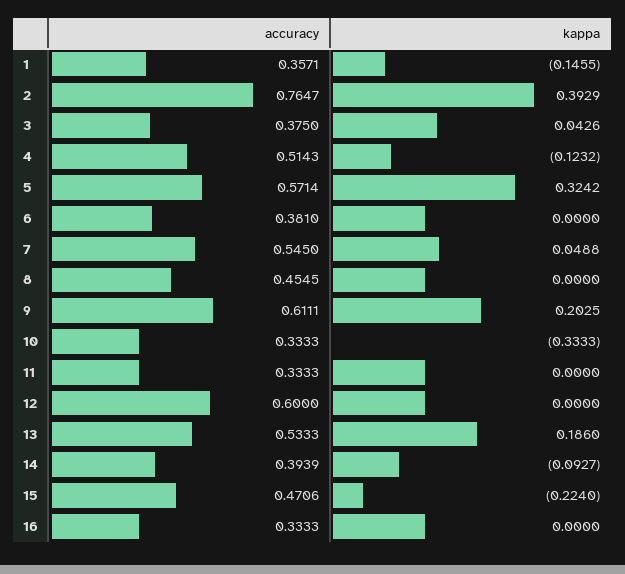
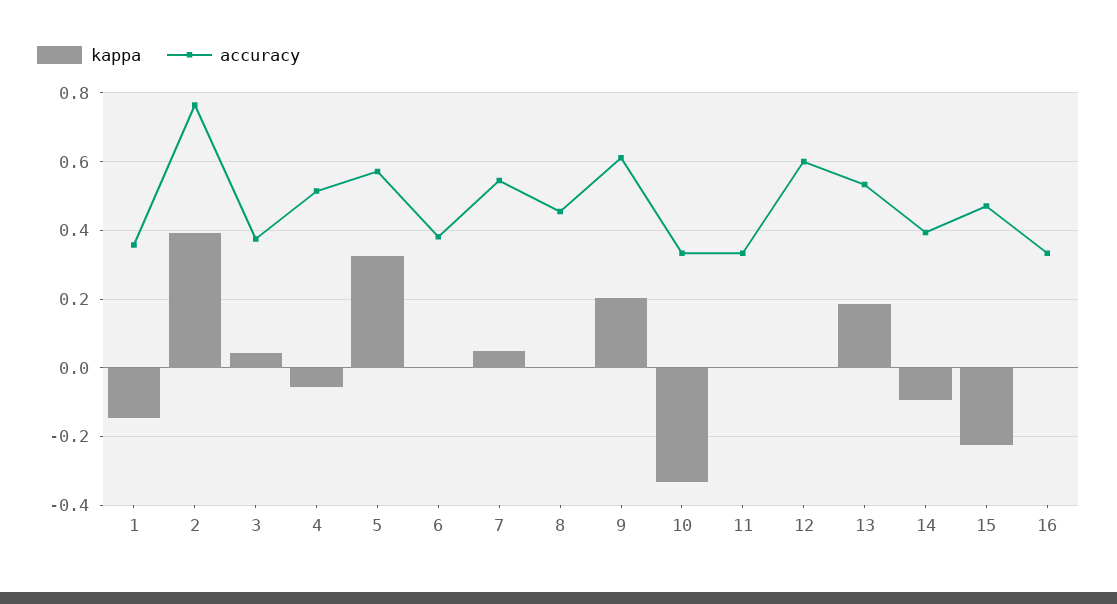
  {
    "accuracy": {
      "1": 0.3571,
      "2": 0.7647,
      "3": 0.375,
      "4": 0.5143,
      "5": 0.5714,
      "6": 0.381,
      "7": 0.545,
      "8": 0.4545,
      "9": 0.6111,
      "10": 0.3333,
      "11": 0.3333,
      "12": 0.6,
      "13": 0.5333,
      "14": 0.3939,
      "15": 0.4706,
      "16": 0.3333
    },
    "kappa": {
      "1": -0.1455,
      "2": 0.3929,
      "3": 0.0426,
-     "4": -0.1232,
+     "4": -0.06,
      "5": 0.3242,
      "6": 0,
      "7": 0.0488,
      "8": 0,
      "9": 0.2025,
      "10": -0.3333,
      "11": 0,
      "12": 0,
      "13": 0.186,
      "14": -0.0927,
      "15": -0.224,
      "16": 0
    }
  }

